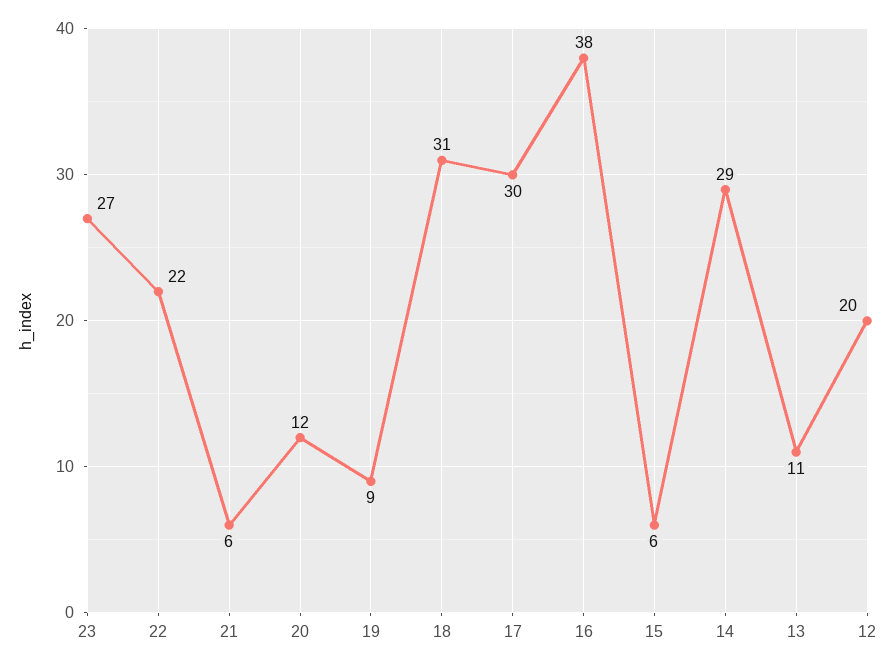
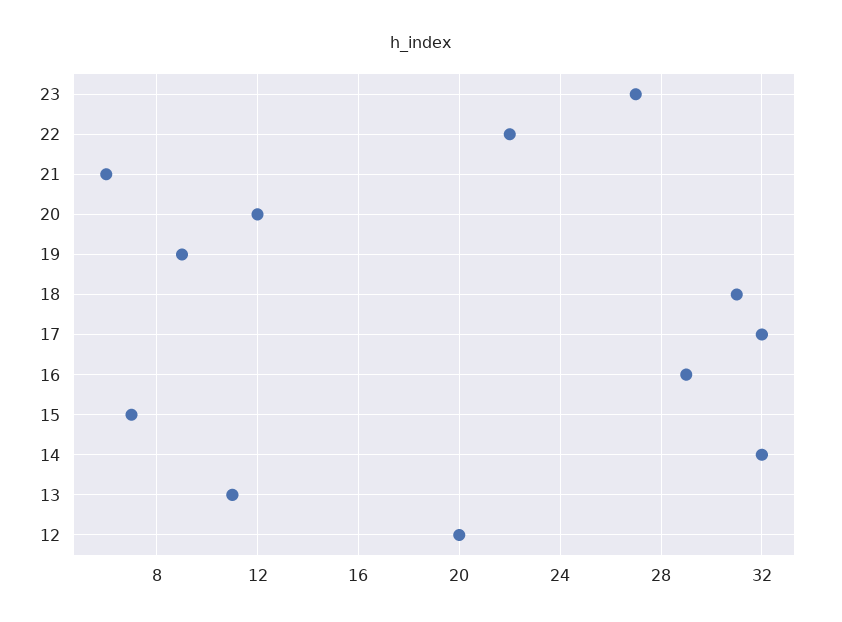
  {
    "23": 27,
    "22": 22,
    "21": 6,
    "20": 12,
    "19": 9,
    "18": 31,
-   "17": 30,
+   "17": 32,
-   "16": 38,
+   "16": 29,
-   "15": 6,
+   "15": 7,
-   "14": 29,
+   "14": 32,
    "13": 11,
    "12": 20
  }

